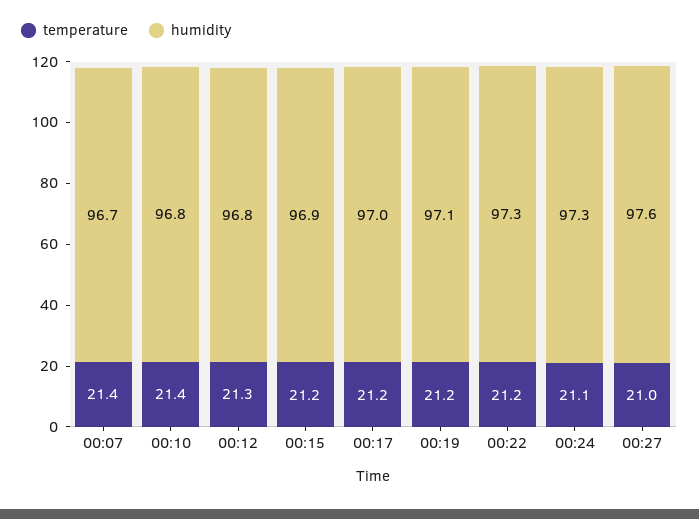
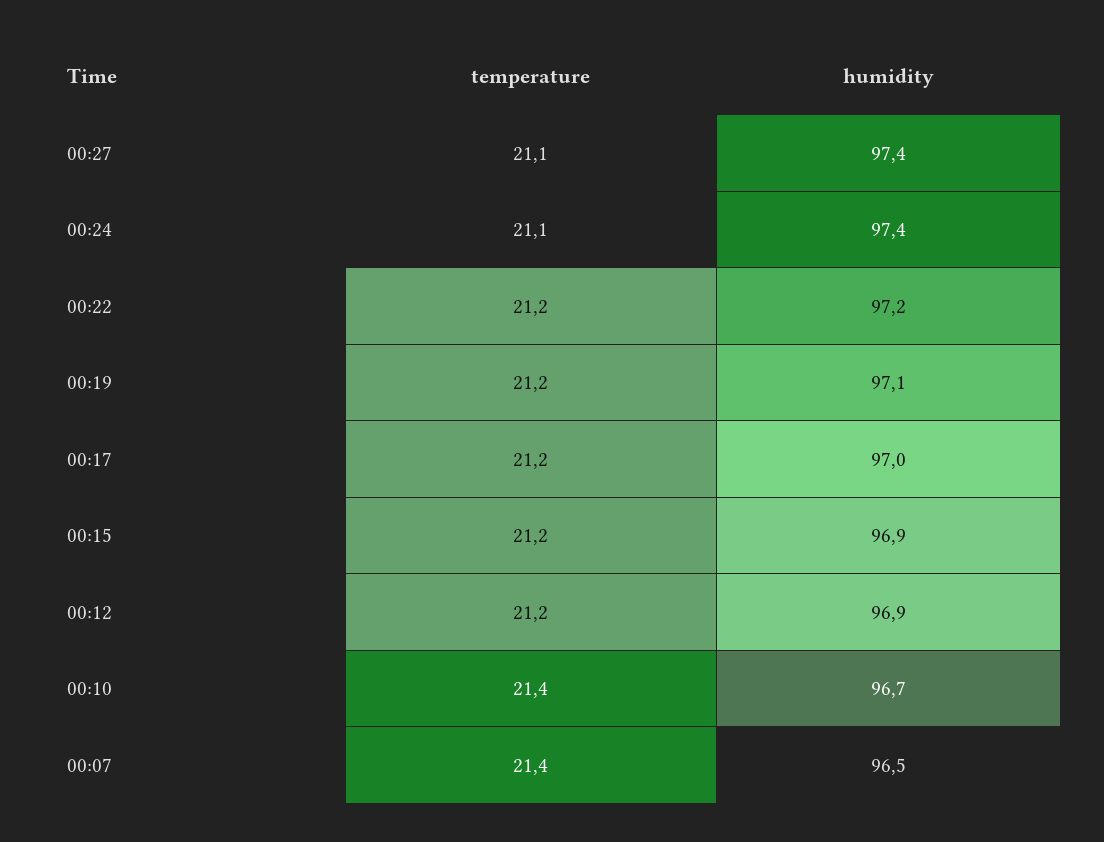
  {
    "temperature": {
      "00:07": 21.4,
      "00:10": 21.4,
-     "00:12": 21.3,
+     "00:12": 21.2,
      "00:15": 21.2,
      "00:17": 21.2,
      "00:19": 21.2,
      "00:22": 21.2,
      "00:24": 21.1,
-     "00:27": 21
+     "00:27": 21.1
    },
    "humidity": {
-     "00:07": 96.7,
+     "00:07": 96.5,
-     "00:10": 96.8,
+     "00:10": 96.7,
-     "00:12": 96.8,
+     "00:12": 96.9,
      "00:15": 96.9,
      "00:17": 97,
      "00:19": 97.1,
-     "00:22": 97.3,
+     "00:22": 97.2,
-     "00:24": 97.3,
+     "00:24": 97.4,
-     "00:27": 97.6
+     "00:27": 97.4
    }
  }

